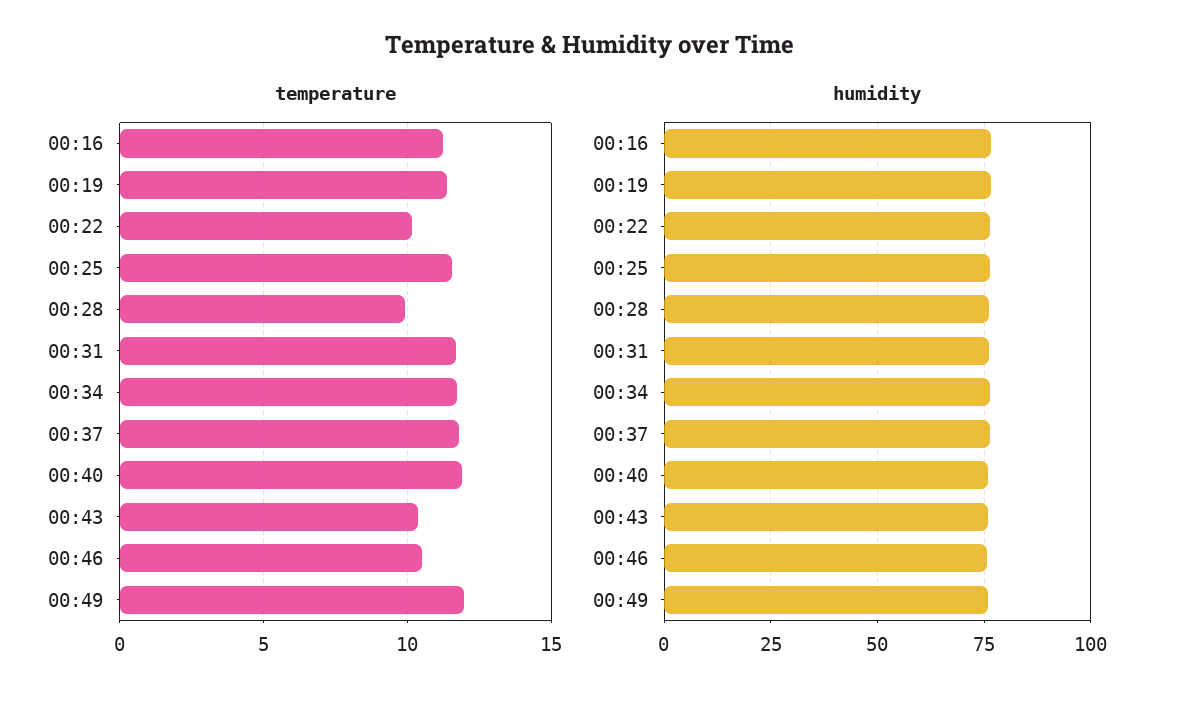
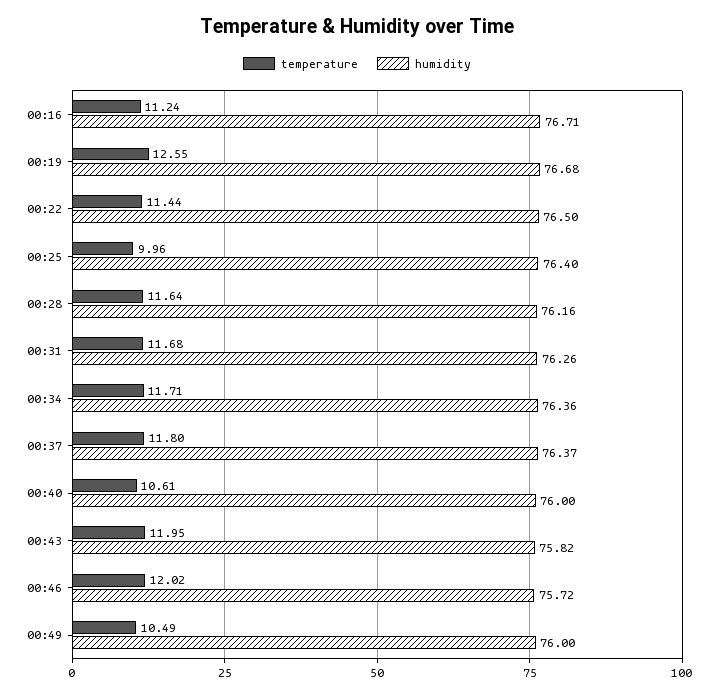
  {
    "temperature": {
      "00:16": 11.24,
-     "00:19": 11.5,
+     "00:19": 12.55,
-     "00:22": 10,
+     "00:22": 11.44,
-     "00:25": 11.5,
+     "00:25": 9.96,
-     "00:28": 10,
+     "00:28": 11.64,
      "00:31": 11.68,
      "00:34": 11.71,
      "00:37": 11.8,
-     "00:40": 12,
+     "00:40": 10.61,
-     "00:43": 10.5,
+     "00:43": 11.95,
-     "00:46": 10.5,
+     "00:46": 12.02,
-     "00:49": 12
+     "00:49": 10.49
    },
    "humidity": {
      "00:16": 76.71,
      "00:19": 76.68,
      "00:22": 76.5,
      "00:25": 76.4,
      "00:28": 76.16,
      "00:31": 76.26,
      "00:34": 76.36,
      "00:37": 76.37,
      "00:40": 76,
      "00:43": 75.82,
      "00:46": 75.72,
      "00:49": 76
    }
  }

